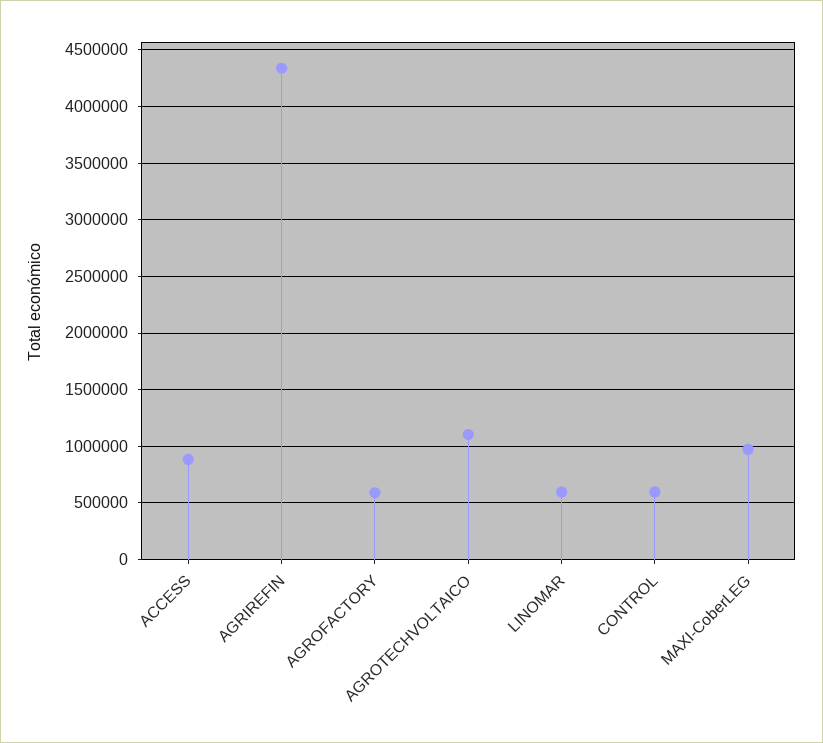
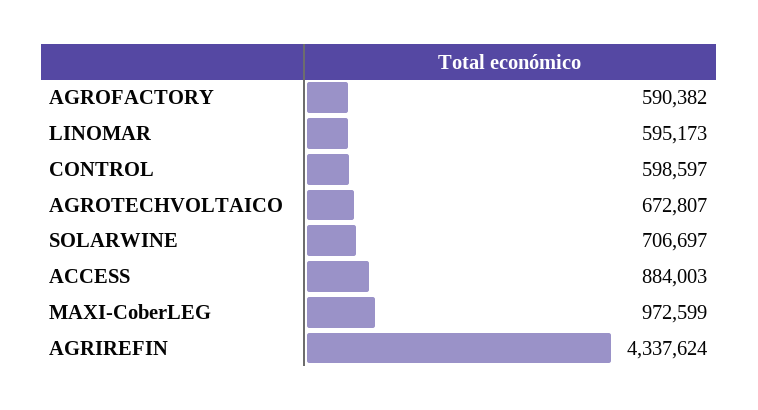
  {
    "ACCESS": 884003,
    "AGRIREFIN": 4337624,
    "AGROFACTORY": 590382,
-   "AGROTECHVOLTAICO": 1100000,
+   "AGROTECHVOLTAICO": 672807,
    "LINOMAR": 595173,
    "CONTROL": 598597,
-   "MAXI-CoberLEG": 972599
+   "MAXI-CoberLEG": 972599,
+   "SOLARWINE": 706697
  }

